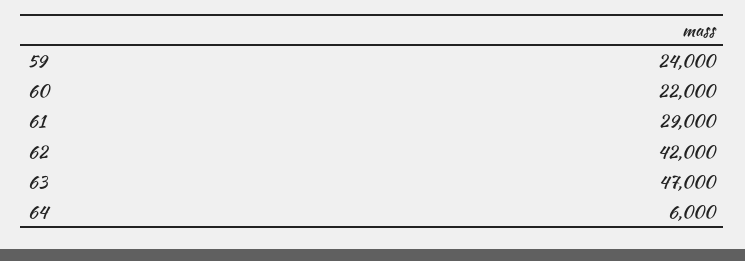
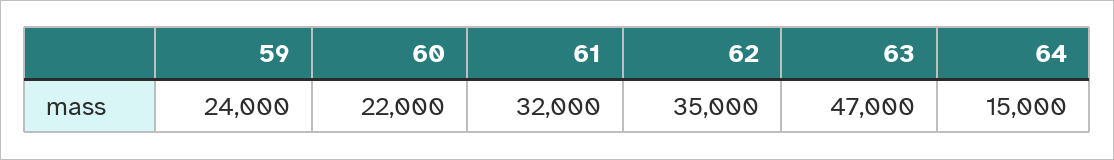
  {
    "59": 24000,
    "60": 22000,
-   "61": 29000,
+   "61": 32000,
-   "62": 42000,
+   "62": 35000,
    "63": 47000,
-   "64": 6000
+   "64": 15000
  }

